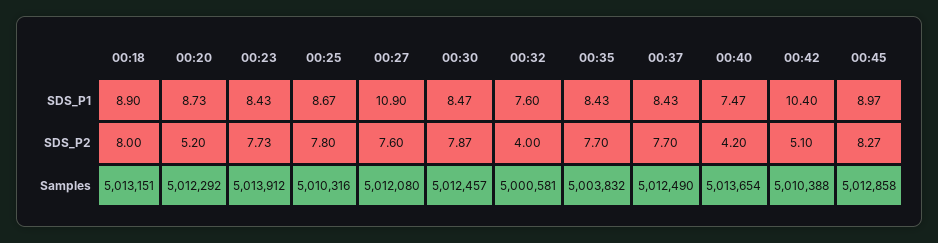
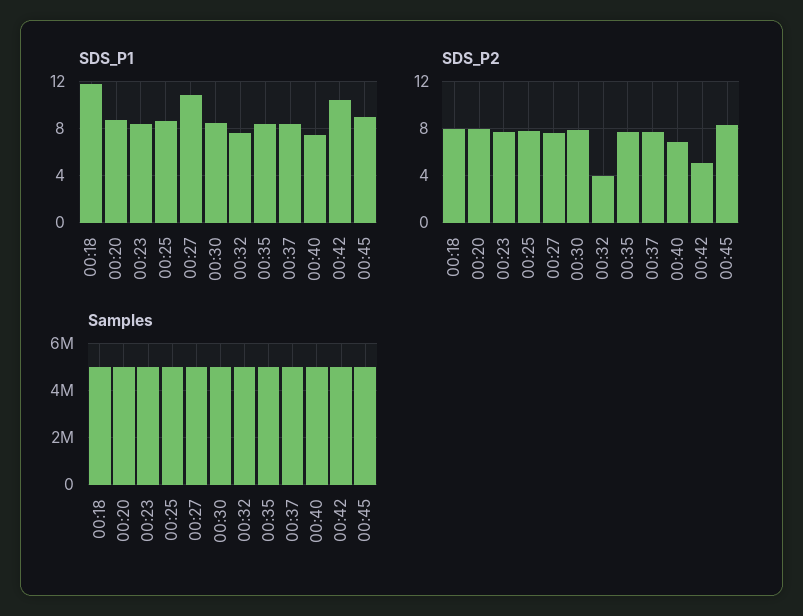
  {
    "SDS_P1": {
-     "00:18": 8.9,
+     "00:18": 12,
      "00:20": 8.73,
      "00:23": 8.43,
      "00:25": 8.67,
      "00:27": 10.9,
      "00:30": 8.47,
      "00:32": 7.6,
      "00:35": 8.43,
      "00:37": 8.43,
      "00:40": 7.47,
      "00:42": 10.4,
      "00:45": 8.97
    },
    "SDS_P2": {
      "00:18": 8,
-     "00:20": 5.2,
+     "00:20": 8,
      "00:23": 7.73,
      "00:25": 7.8,
      "00:27": 7.6,
      "00:30": 7.87,
      "00:32": 4,
      "00:35": 7.7,
      "00:37": 7.7,
-     "00:40": 4.2,
+     "00:40": 7,
      "00:42": 5.1,
      "00:45": 8.27
    },
    "Samples": {
      "00:18": 5013151,
      "00:20": 5012292,
      "00:23": 5013912,
      "00:25": 5010316,
      "00:27": 5012080,
      "00:30": 5012457,
      "00:32": 5000581,
      "00:35": 5003832,
      "00:37": 5012490,
      "00:40": 5013654,
      "00:42": 5010388,
      "00:45": 5012858
    }
  }

